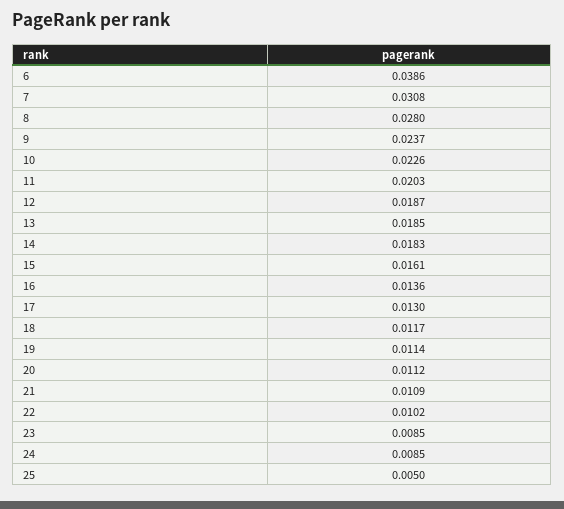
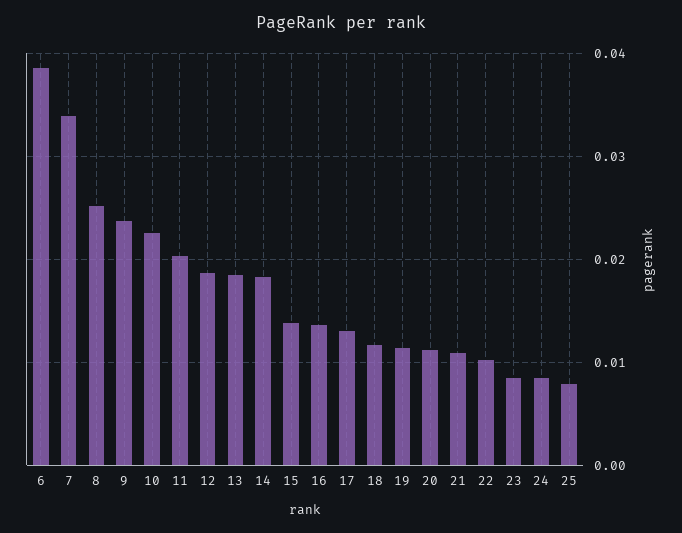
  {
    "6": 0.0386,
-   "7": 0.0308,
+   "7": 0.034,
-   "8": 0.028,
+   "8": 0.025,
    "9": 0.0237,
    "10": 0.0226,
    "11": 0.0203,
    "12": 0.0187,
    "13": 0.0185,
    "14": 0.0183,
-   "15": 0.0161,
+   "15": 0.014,
    "16": 0.0136,
    "17": 0.013,
    "18": 0.0117,
    "19": 0.0114,
    "20": 0.0112,
    "21": 0.0109,
    "22": 0.0102,
    "23": 0.0085,
    "24": 0.0085,
-   "25": 0.005
+   "25": 0.008
  }

